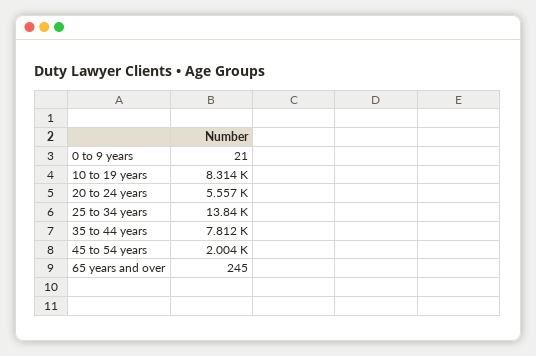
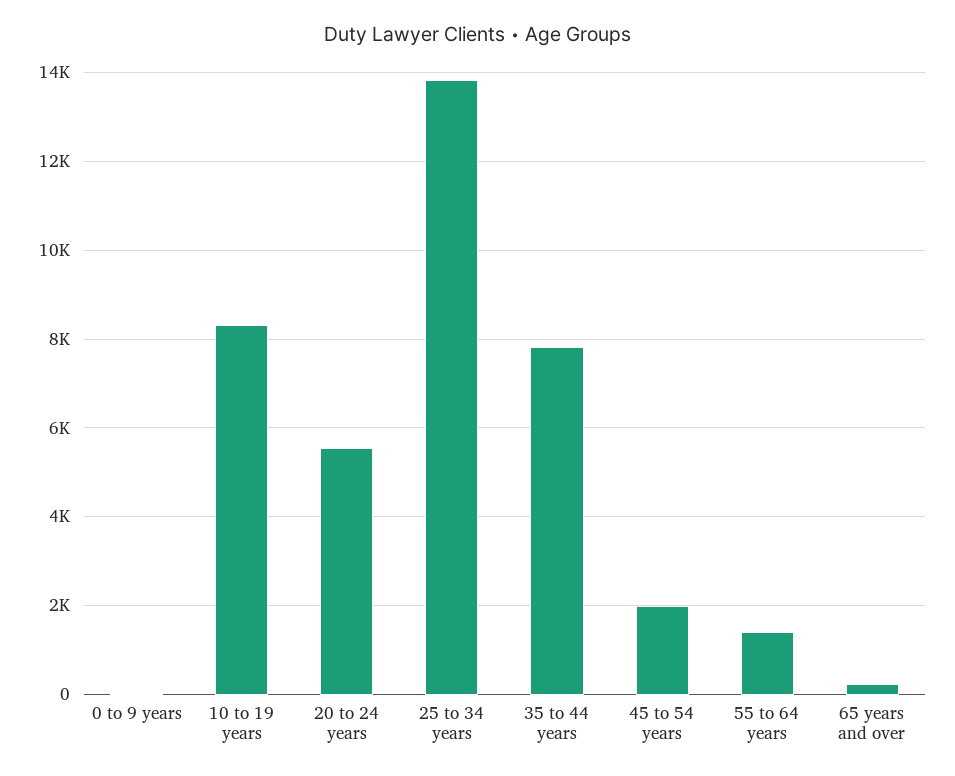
  {
    "0 to 9 years": 21,
    "10 to 19 years": 8314,
    "20 to 24 years": 5557,
    "25 to 34 years": 13840,
    "35 to 44 years": 7812,
    "45 to 54 years": 2004,
-   "65 years and over": 245
+   "65 years and over": 245,
+   "55 to 64 years": 1400
  }

